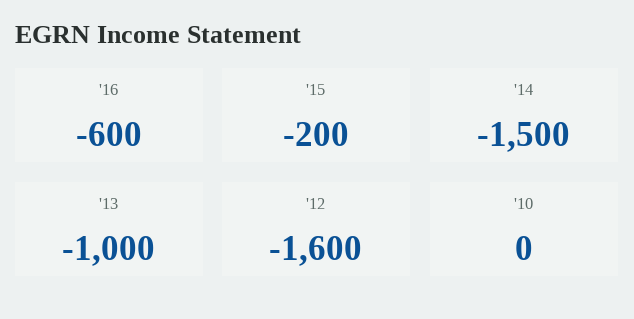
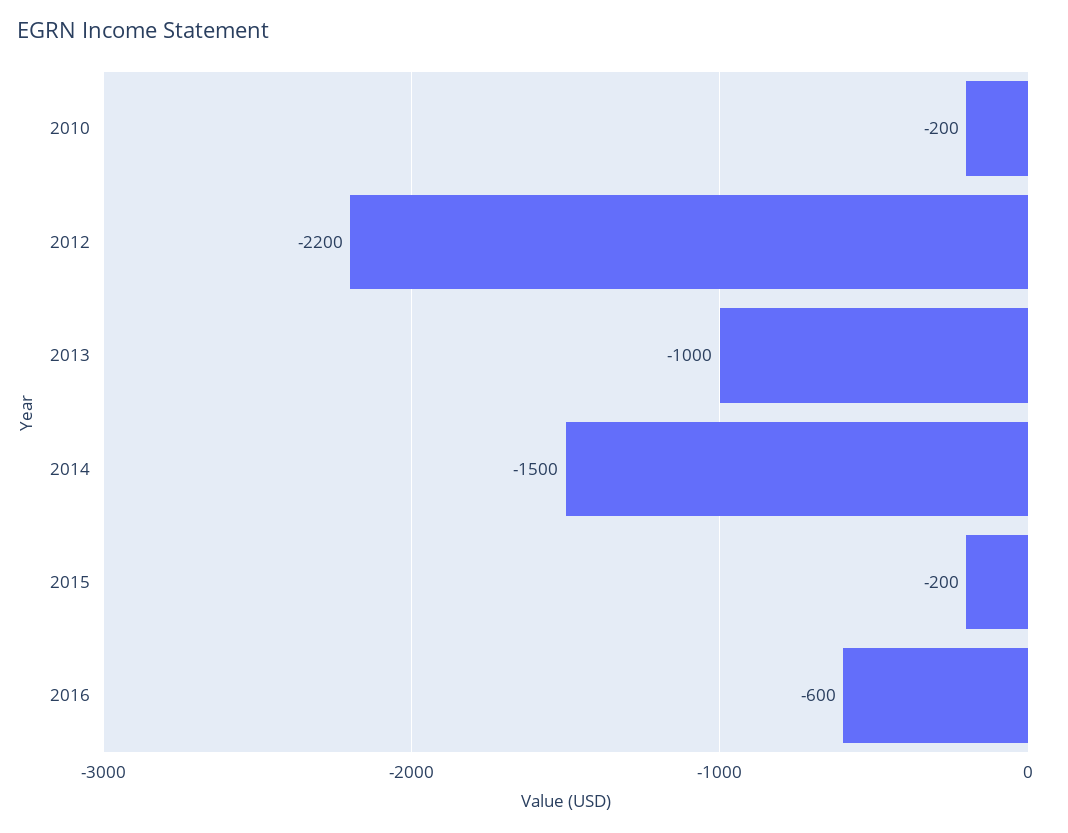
  {
    "'16": -600,
    "'15": -200,
    "'14": -1500,
    "'13": -1000,
-   "'12": -1600,
+   "'12": -2200,
-   "'10": 0
+   "'10": -200
  }

